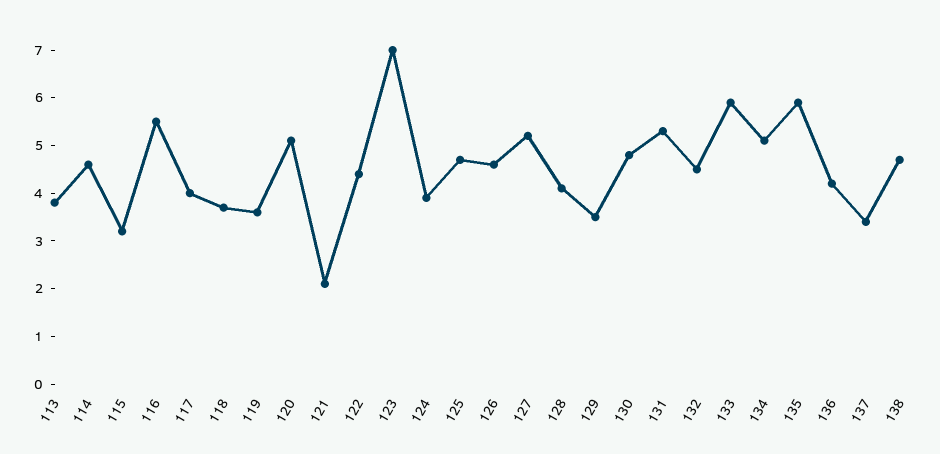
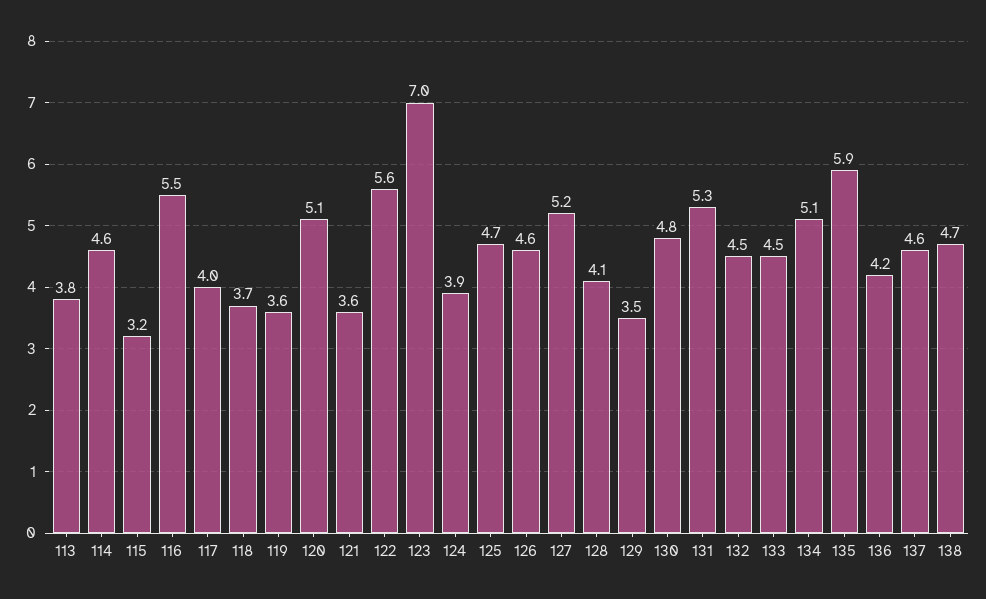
  {
    "113": 3.8,
    "114": 4.6,
    "115": 3.2,
    "116": 5.5,
    "117": 4,
    "118": 3.7,
    "119": 3.6,
    "120": 5.1,
-   "121": 2,
+   "121": 3.6,
-   "122": 4.5,
+   "122": 5.6,
    "123": 7,
    "124": 3.9,
    "125": 4.7,
    "126": 4.6,
    "127": 5.2,
    "128": 4.1,
    "129": 3.5,
    "130": 4.8,
    "131": 5.3,
    "132": 4.5,
-   "133": 6,
+   "133": 4.5,
    "134": 5.1,
    "135": 5.9,
    "136": 4.2,
-   "137": 3.5,
+   "137": 4.6,
    "138": 4.7
  }

